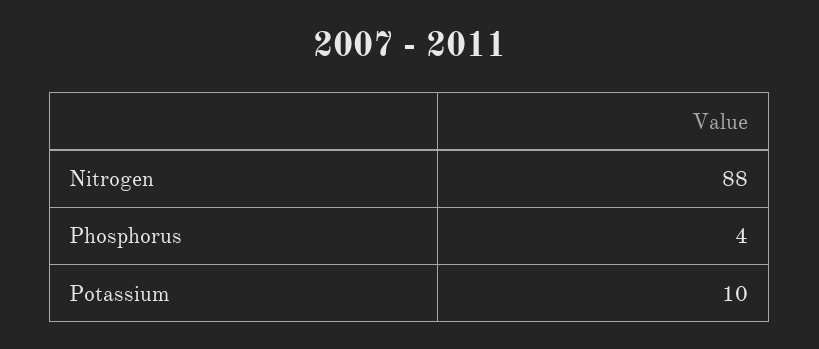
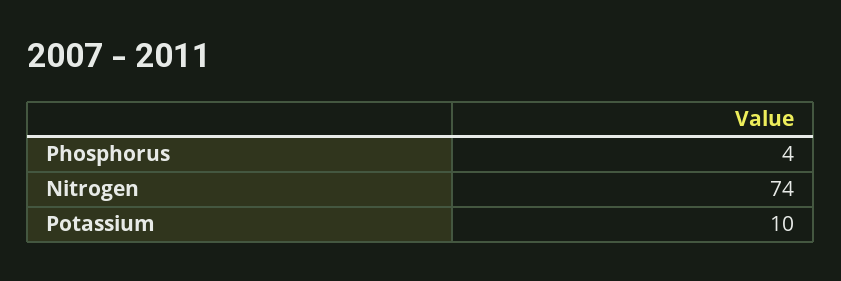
  {
-   "Nitrogen": 88,
+   "Nitrogen": 74,
    "Phosphorus": 4,
    "Potassium": 10
  }

